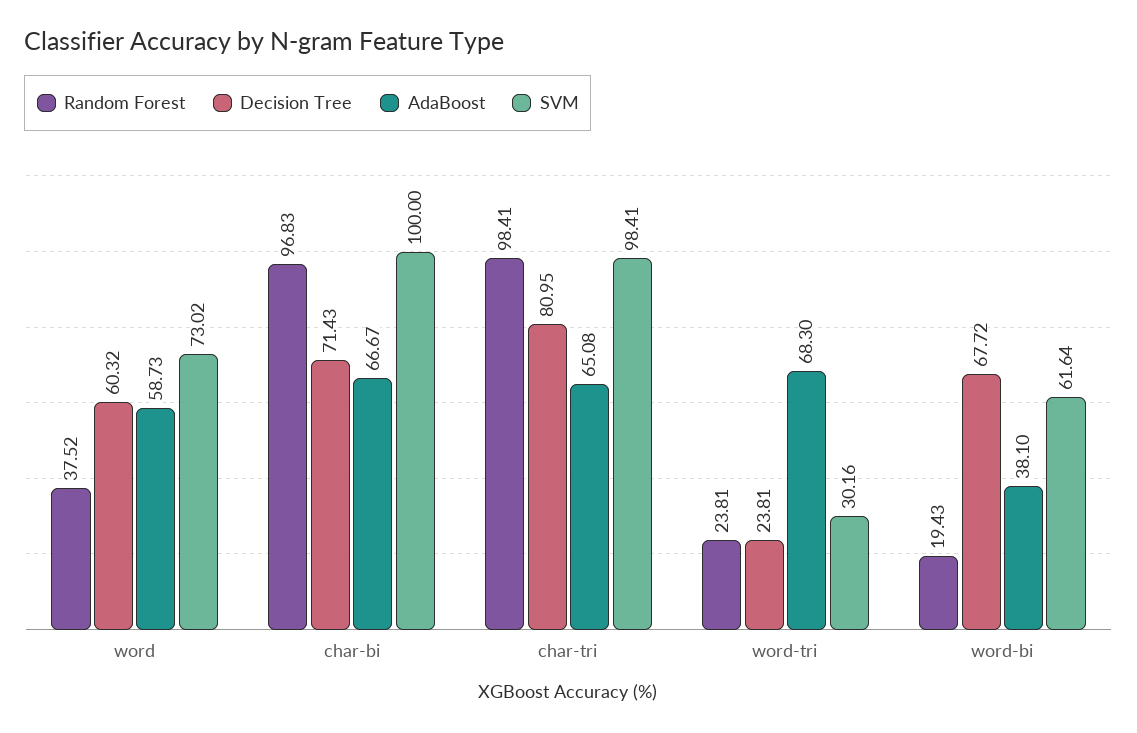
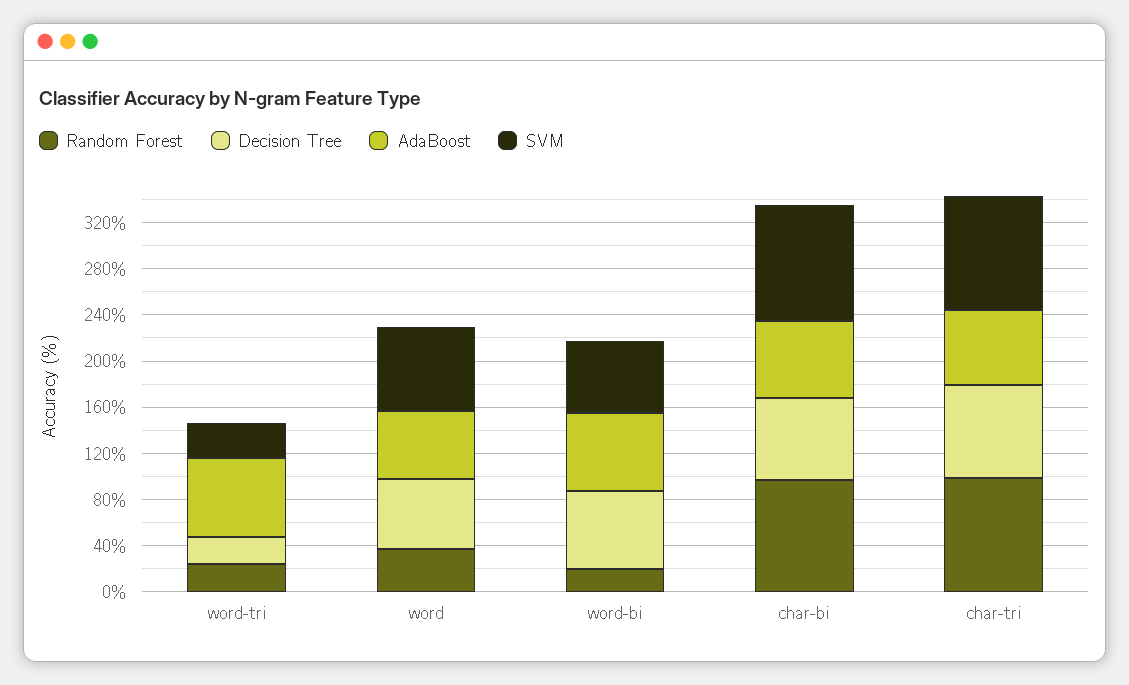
  {
    "Random Forest": {
      "word": 37.52,
      "char-bi": 96.83,
      "char-tri": 98.41,
      "word-tri": 23.81,
      "word-bi": 19.43
    },
    "Decision Tree": {
      "word": 60.32,
      "char-bi": 71.43,
      "char-tri": 80.95,
      "word-tri": 23.81,
      "word-bi": 67.72
    },
    "AdaBoost": {
      "word": 58.73,
      "char-bi": 66.67,
      "char-tri": 65.08,
      "word-tri": 68.3,
-     "word-bi": 38.1
+     "word-bi": 70
    },
    "SVM": {
      "word": 73.02,
      "char-bi": 100,
      "char-tri": 98.41,
      "word-tri": 30.16,
      "word-bi": 61.64
    }
  }

